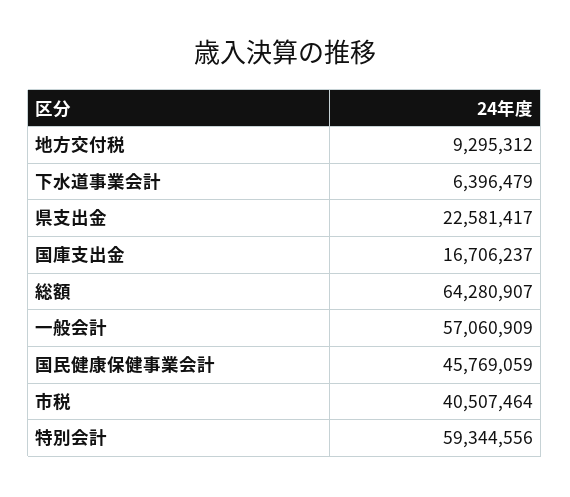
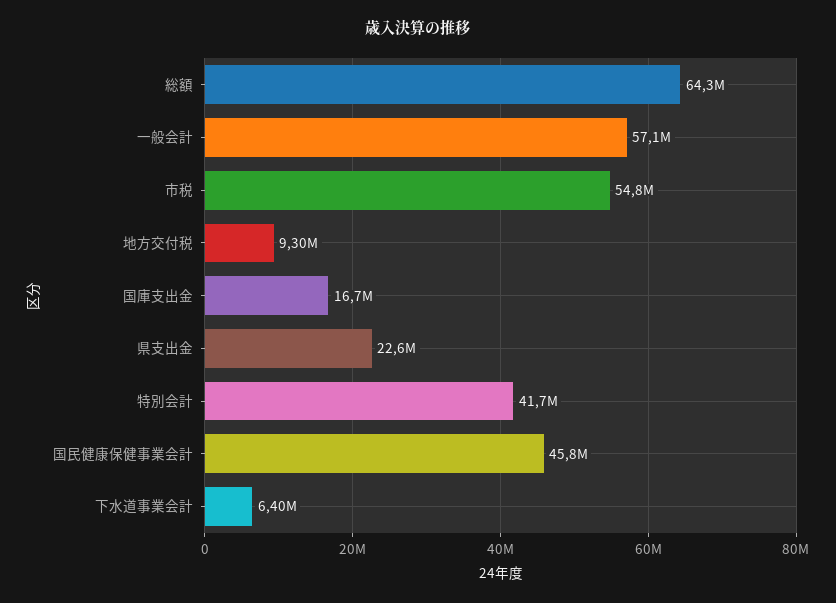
  {
    "地方交付税": 9295312,
    "下水道事業会計": 6396479,
    "県支出金": 22581417,
    "国庫支出金": 16706237,
    "総額": 64280907,
    "一般会計": 57060909,
    "国民健康保健事業会計": 45769059,
-   "市税": 40507464,
+   "市税": 54800000,
-   "特別会計": 59344556
+   "特別会計": 41700000
  }

